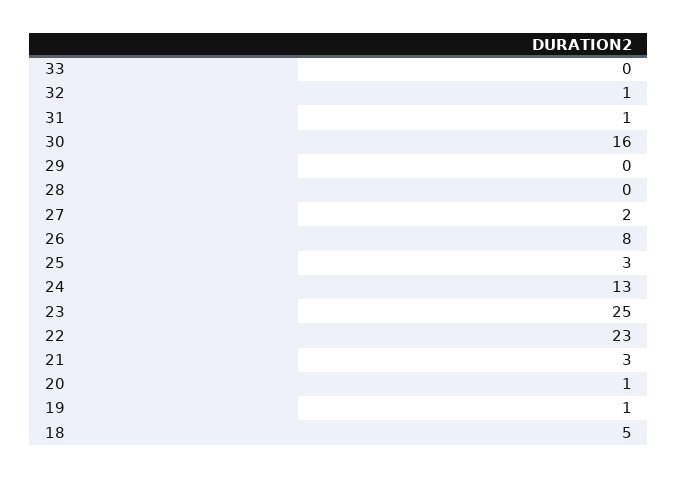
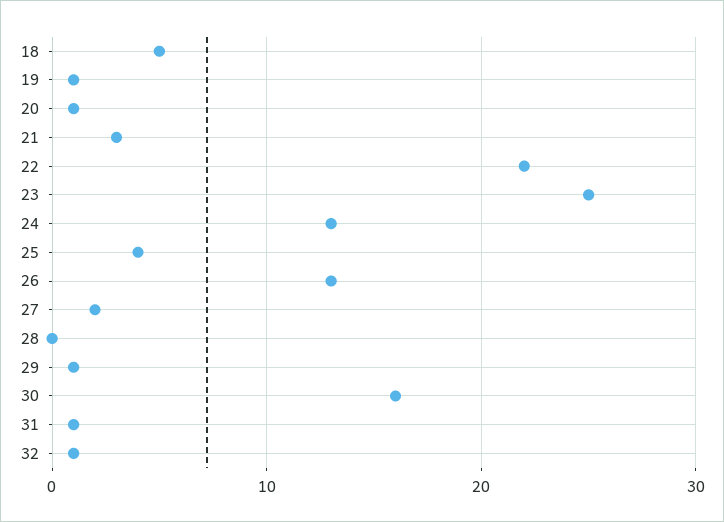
  {
-   "33": 0,
    "32": 1,
    "31": 1,
    "30": 16,
-   "29": 0,
+   "29": 1,
    "28": 0,
    "27": 2,
-   "26": 8,
+   "26": 13,
-   "25": 3,
+   "25": 4,
    "24": 13,
    "23": 25,
-   "22": 23,
+   "22": 22,
    "21": 3,
    "20": 1,
    "19": 1,
    "18": 5
  }

